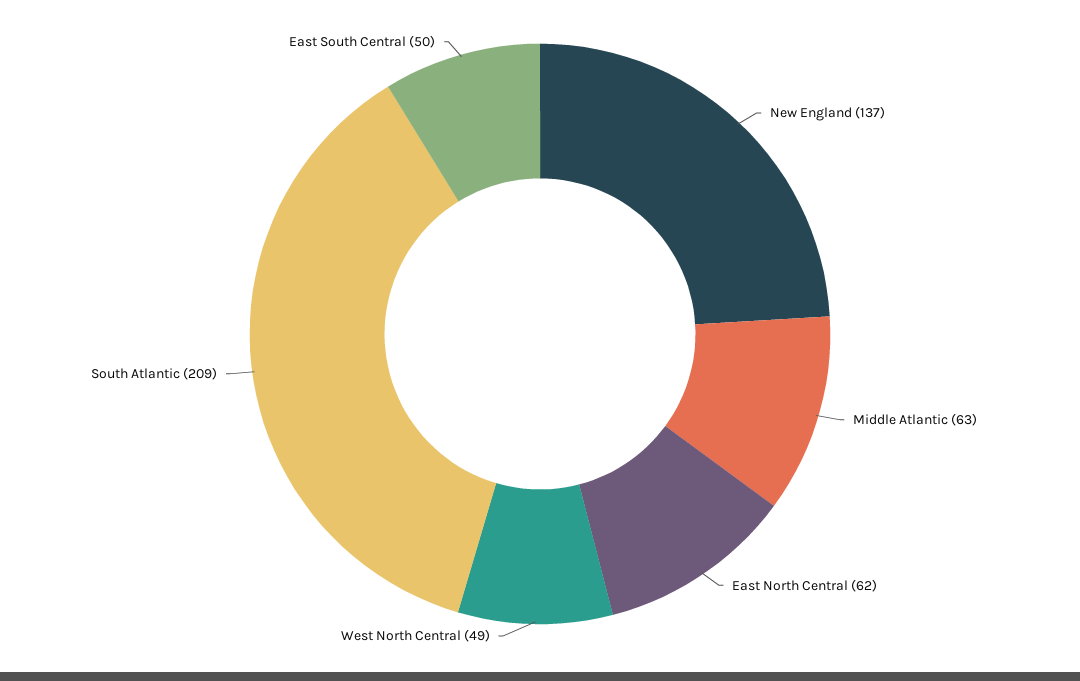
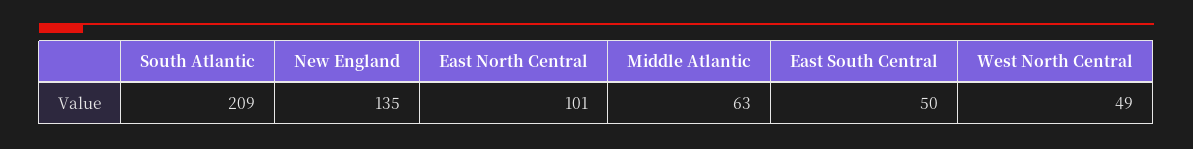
  {
-   "New England": 137,
+   "New England": 135,
    "Middle Atlantic": 63,
-   "East North Central": 62,
+   "East North Central": 101,
    "West North Central": 49,
    "South Atlantic": 209,
    "East South Central": 50
  }

